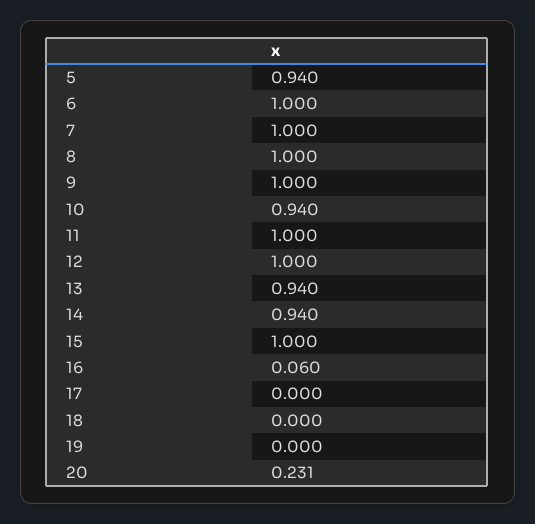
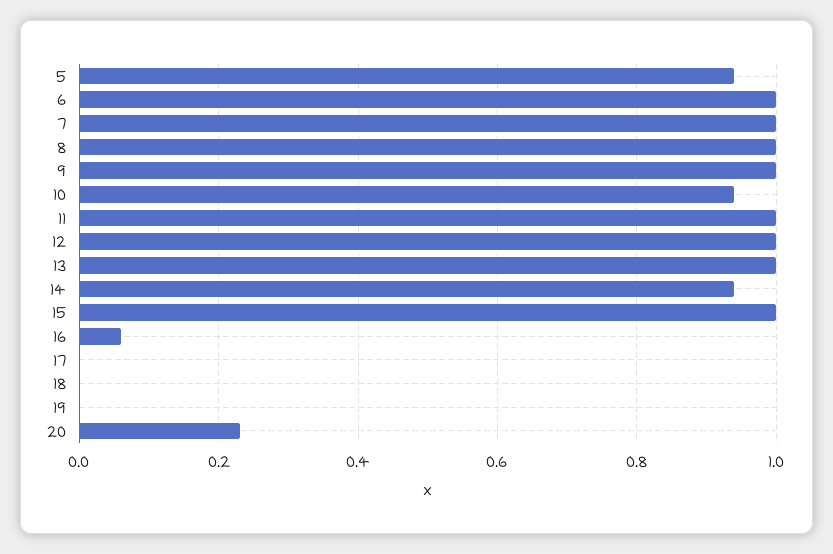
  {
    "5": 0.94,
    "6": 1,
    "7": 1,
    "8": 1,
    "9": 1,
    "10": 0.94,
    "11": 1,
    "12": 1,
-   "13": 0.94,
+   "13": 1,
    "14": 0.94,
    "15": 1,
    "16": 0.06,
    "17": 0,
    "18": 0,
    "19": 0,
    "20": 0.231
  }

